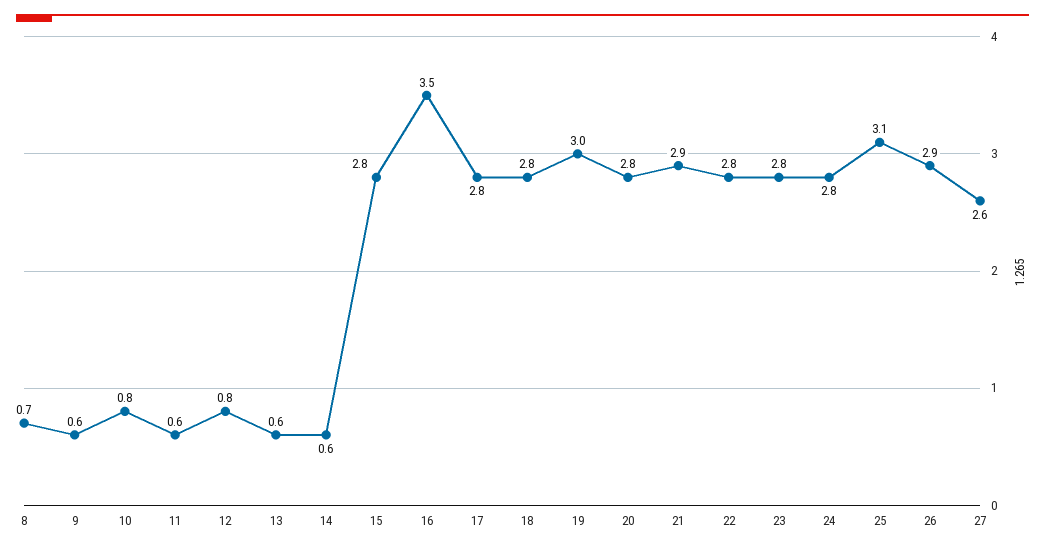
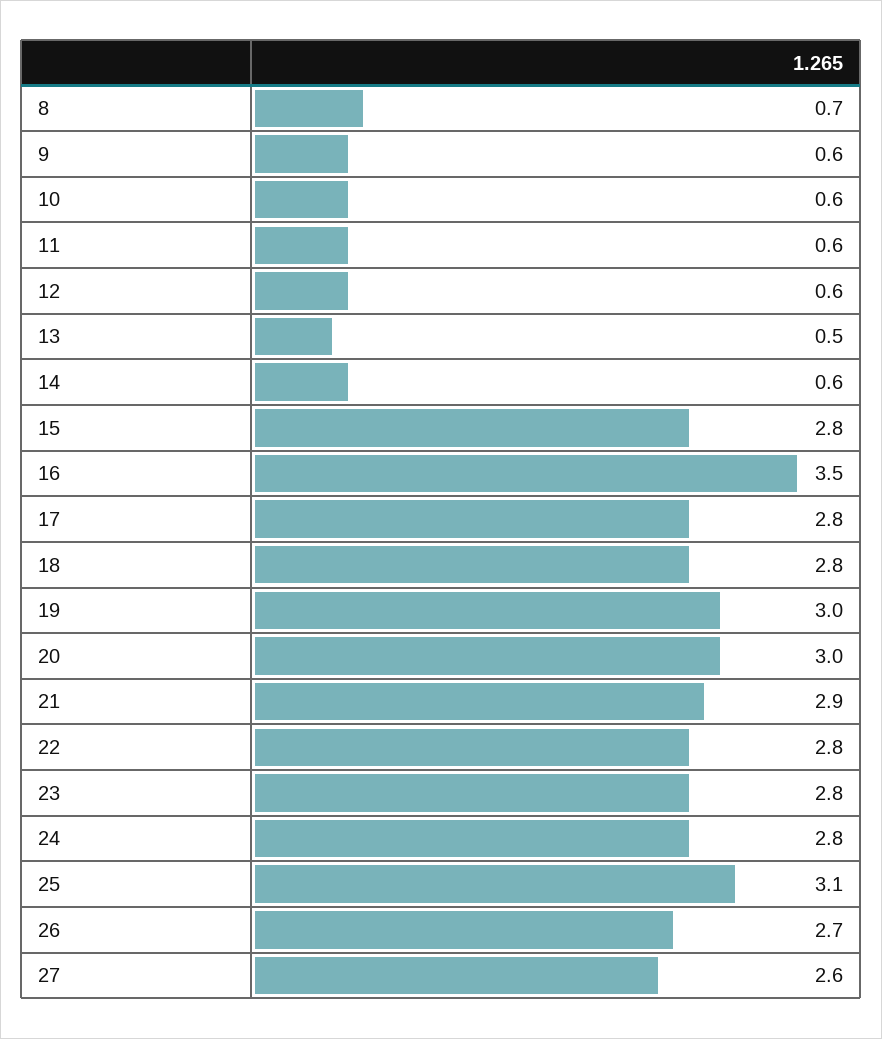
  {
    "8": 0.7,
    "9": 0.6,
-   "10": 0.8,
+   "10": 0.6,
    "11": 0.6,
-   "12": 0.8,
+   "12": 0.6,
-   "13": 0.6,
+   "13": 0.5,
    "14": 0.6,
    "15": 2.8,
    "16": 3.5,
    "17": 2.8,
    "18": 2.8,
    "19": 3,
-   "20": 2.8,
+   "20": 3,
    "21": 2.9,
    "22": 2.8,
    "23": 2.8,
    "24": 2.8,
    "25": 3.1,
-   "26": 2.9,
+   "26": 2.7,
    "27": 2.6
  }

